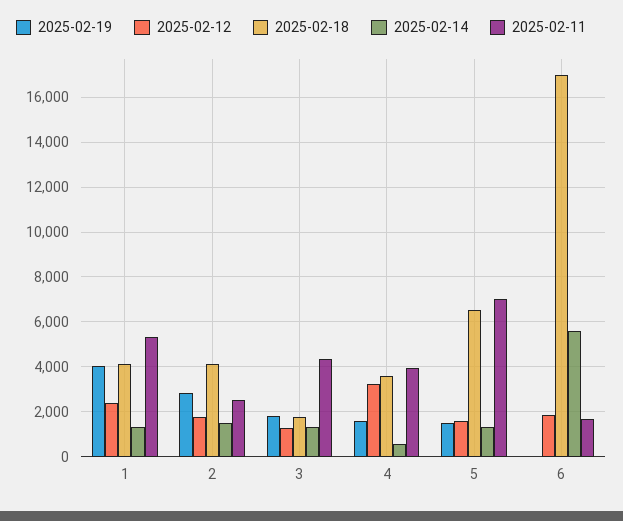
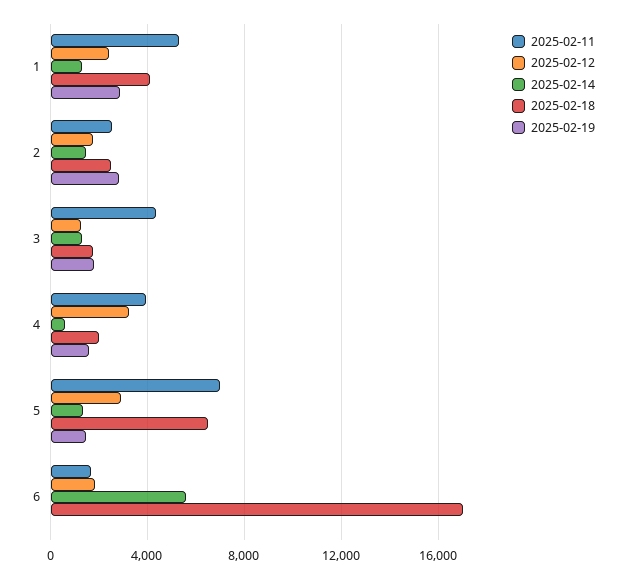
  {
    "2025-02-19": {
-     "1": 4000,
+     "1": 3000,
      "2": 3000,
      "3": 2000,
      "4": 1500,
      "5": 1500,
      "6": 0
    },
    "2025-02-12": {
      "1": 2500,
      "2": 1500,
      "3": 1500,
      "4": 3000,
-     "5": 1500,
+     "5": 3000,
      "6": 2000
    },
    "2025-02-18": {
      "1": 4000,
-     "2": 4000,
+     "2": 2500,
      "3": 1500,
-     "4": 3500,
+     "4": 2000,
      "5": 6500,
      "6": 17000
    },
    "2025-02-14": {
      "1": 1500,
      "2": 1500,
      "3": 1500,
      "4": 500,
      "5": 1500,
      "6": 5500
    },
    "2025-02-11": {
      "1": 5500,
      "2": 2500,
      "3": 4500,
      "4": 4000,
      "5": 7000,
      "6": 1500
    }
  }

